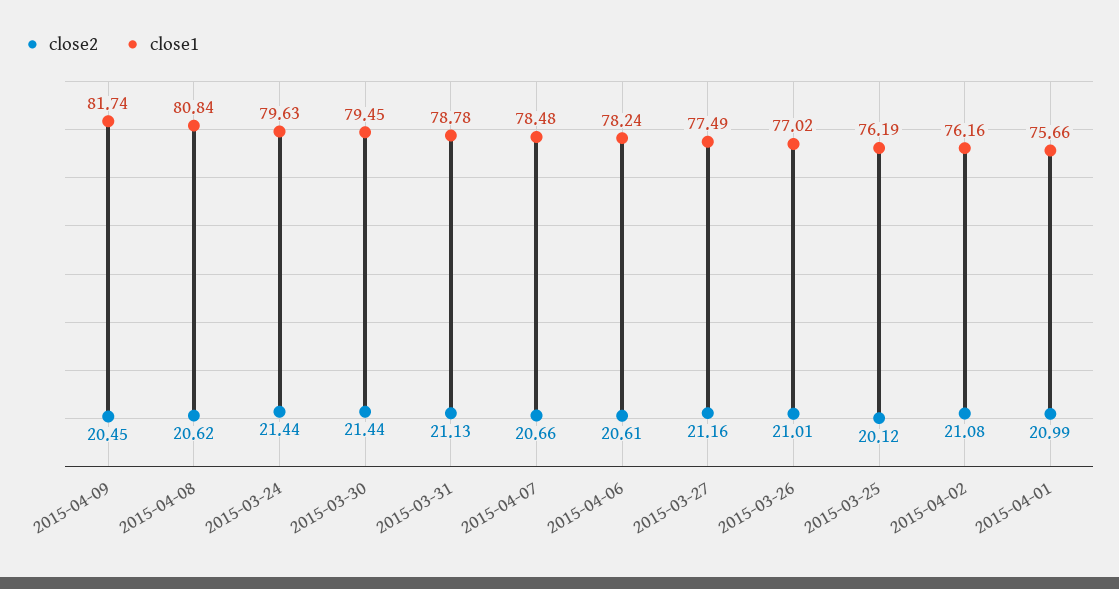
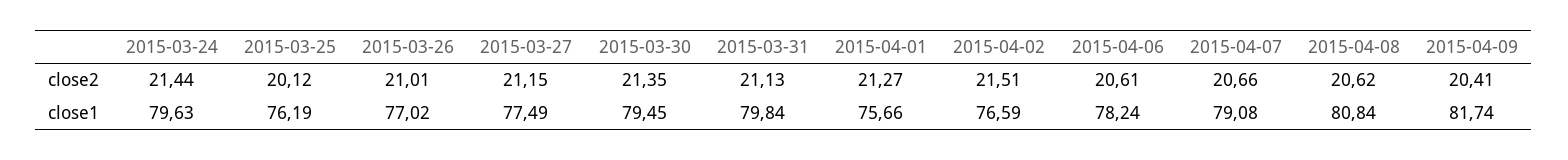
  {
    "close2": {
-     "2015-04-09": 20.45,
+     "2015-04-09": 20.41,
      "2015-04-08": 20.62,
      "2015-03-24": 21.44,
-     "2015-03-30": 21.44,
+     "2015-03-30": 21.35,
      "2015-03-31": 21.13,
      "2015-04-07": 20.66,
      "2015-04-06": 20.61,
-     "2015-03-27": 21.16,
+     "2015-03-27": 21.15,
      "2015-03-26": 21.01,
      "2015-03-25": 20.12,
-     "2015-04-02": 21.08,
+     "2015-04-02": 21.51,
-     "2015-04-01": 20.99
+     "2015-04-01": 21.27
    },
    "close1": {
      "2015-04-09": 81.74,
      "2015-04-08": 80.84,
      "2015-03-24": 79.63,
      "2015-03-30": 79.45,
-     "2015-03-31": 78.78,
+     "2015-03-31": 79.84,
-     "2015-04-07": 78.48,
+     "2015-04-07": 79.08,
      "2015-04-06": 78.24,
      "2015-03-27": 77.49,
      "2015-03-26": 77.02,
      "2015-03-25": 76.19,
-     "2015-04-02": 76.16,
+     "2015-04-02": 76.59,
      "2015-04-01": 75.66
    }
  }

